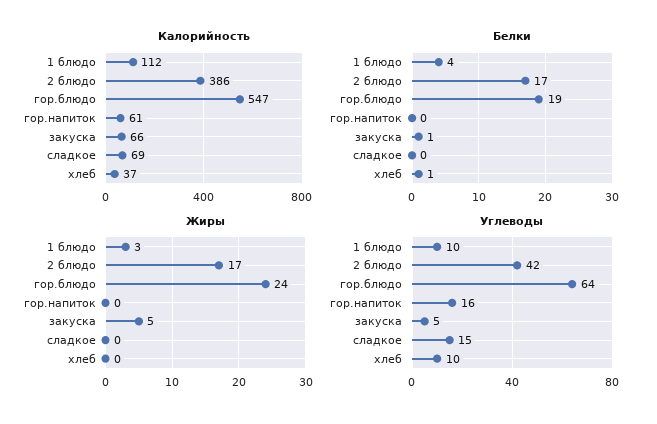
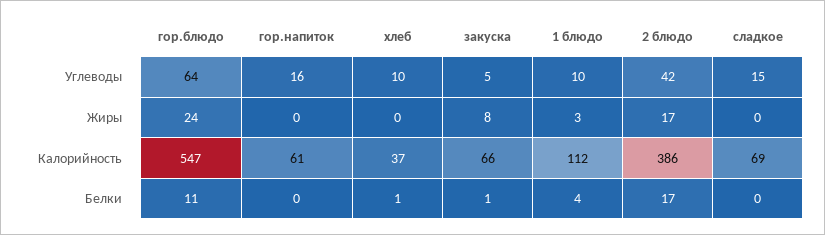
  {
    "Калорийность": {
      "1 блюдо": 112,
      "2 блюдо": 386,
      "гор.блюдо": 547,
      "гор.напиток": 61,
      "закуска": 66,
      "сладкое": 69,
      "хлеб": 37
    },
    "Белки": {
      "1 блюдо": 4,
      "2 блюдо": 17,
-     "гор.блюдо": 19,
+     "гор.блюдо": 11,
      "гор.напиток": 0,
      "закуска": 1,
      "сладкое": 0,
      "хлеб": 1
    },
    "Жиры": {
      "1 блюдо": 3,
      "2 блюдо": 17,
      "гор.блюдо": 24,
      "гор.напиток": 0,
-     "закуска": 5,
+     "закуска": 8,
      "сладкое": 0,
      "хлеб": 0
    },
    "Углеводы": {
      "1 блюдо": 10,
      "2 блюдо": 42,
      "гор.блюдо": 64,
      "гор.напиток": 16,
      "закуска": 5,
      "сладкое": 15,
      "хлеб": 10
    }
  }

